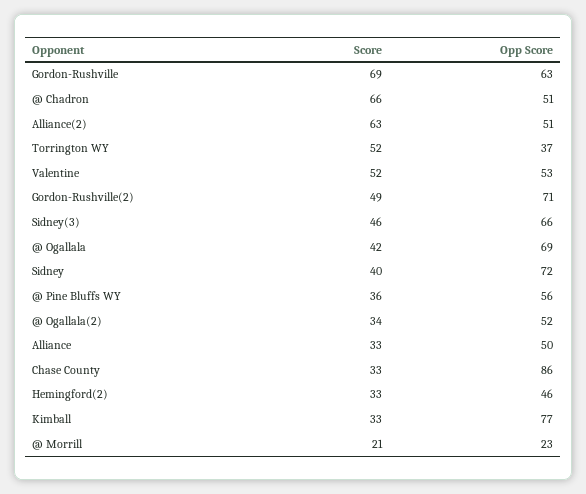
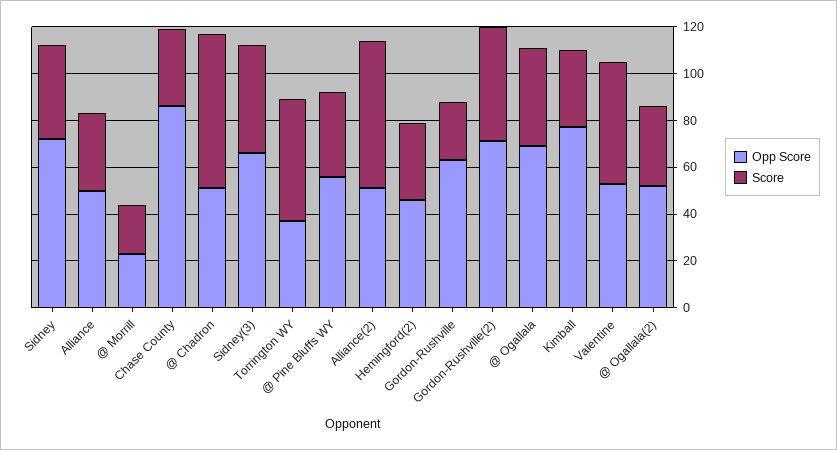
  {
    "Score": {
-     "Gordon-Rushville": 69,
+     "Gordon-Rushville": 25,
      "@ Chadron": 66,
      "Alliance(2)": 63,
      "Torrington WY": 52,
      "Valentine": 52,
      "Gordon-Rushville(2)": 49,
      "Sidney(3)": 46,
      "@ Ogallala": 42,
      "Sidney": 40,
      "@ Pine Bluffs WY": 36,
      "@ Ogallala(2)": 34,
      "Alliance": 33,
      "Chase County": 33,
      "Hemingford(2)": 33,
      "Kimball": 33,
      "@ Morrill": 21
    },
    "Opp Score": {
      "Gordon-Rushville": 63,
      "@ Chadron": 51,
      "Alliance(2)": 51,
      "Torrington WY": 37,
      "Valentine": 53,
      "Gordon-Rushville(2)": 71,
      "Sidney(3)": 66,
      "@ Ogallala": 69,
      "Sidney": 72,
      "@ Pine Bluffs WY": 56,
      "@ Ogallala(2)": 52,
      "Alliance": 50,
      "Chase County": 86,
      "Hemingford(2)": 46,
      "Kimball": 77,
      "@ Morrill": 23
    }
  }

